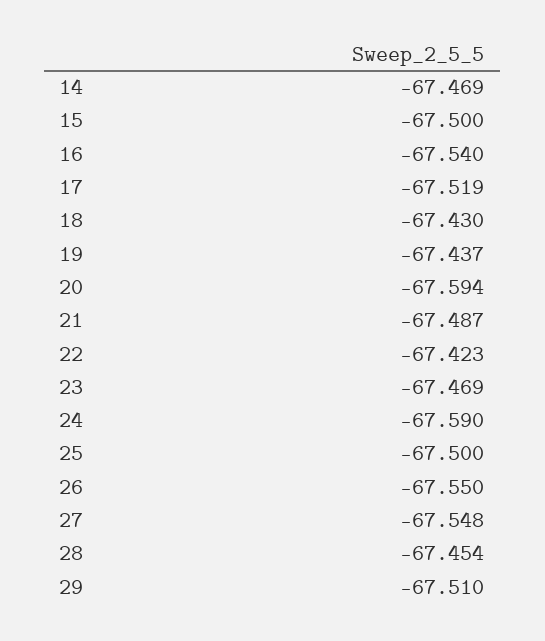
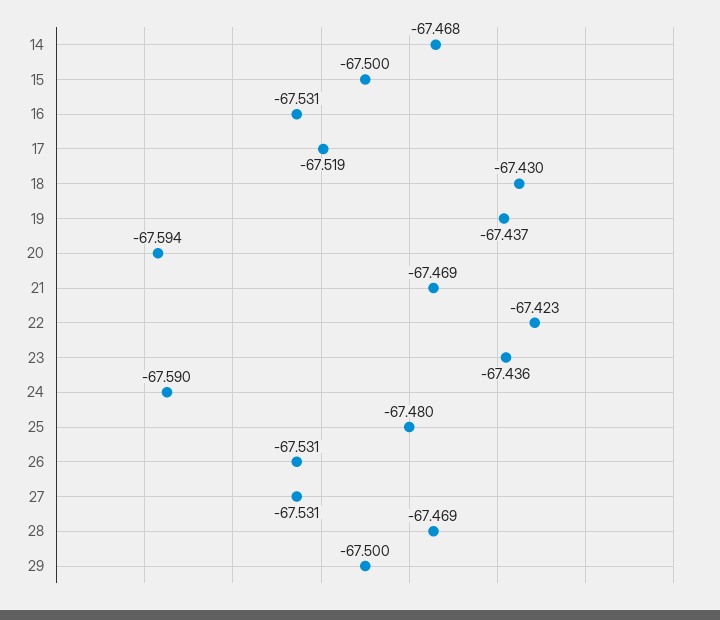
  {
-   "14": -67.469,
+   "14": -67.468,
    "15": -67.5,
-   "16": -67.54,
+   "16": -67.531,
    "17": -67.519,
    "18": -67.43,
    "19": -67.437,
    "20": -67.594,
-   "21": -67.487,
+   "21": -67.469,
    "22": -67.423,
-   "23": -67.469,
+   "23": -67.436,
    "24": -67.59,
-   "25": -67.5,
+   "25": -67.48,
-   "26": -67.55,
+   "26": -67.531,
-   "27": -67.548,
+   "27": -67.531,
-   "28": -67.454,
+   "28": -67.469,
-   "29": -67.51
+   "29": -67.5
  }

